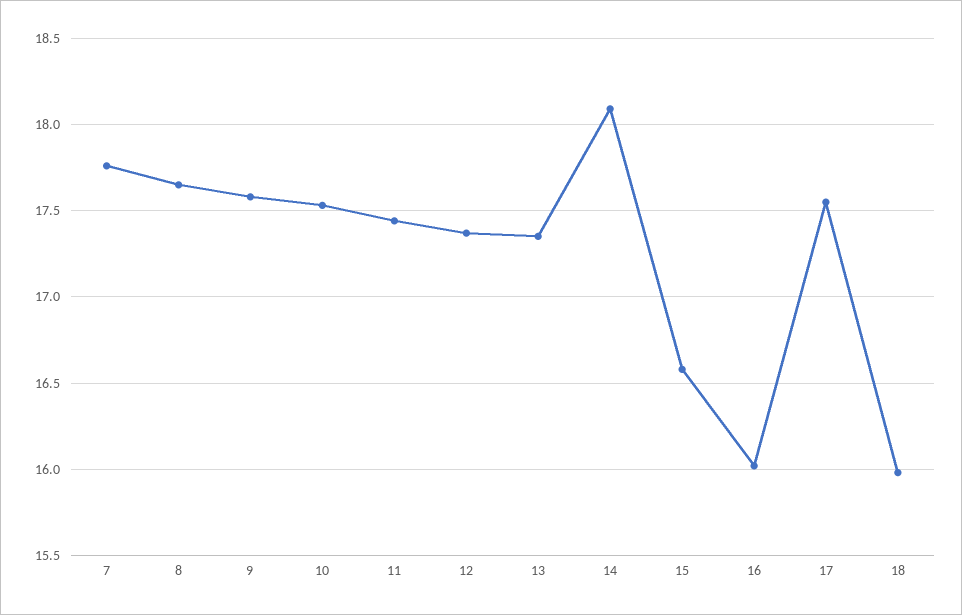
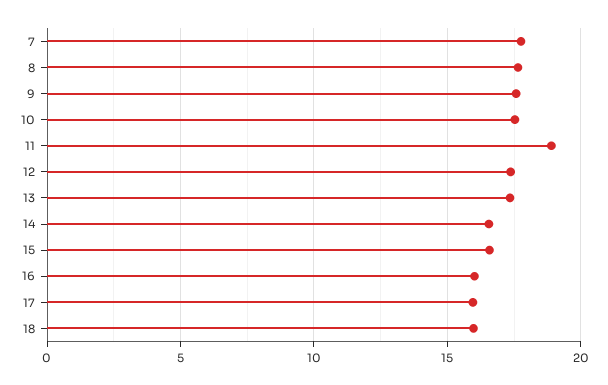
  {
    "7": 17.75,
    "8": 17.65,
    "9": 17.6,
    "10": 17.55,
-   "11": 17.45,
+   "11": 19,
    "12": 17.35,
    "13": 17.35,
-   "14": 18.1,
+   "14": 16.5,
    "15": 16.6,
    "16": 16,
-   "17": 17.55,
+   "17": 16,
    "18": 16
  }

